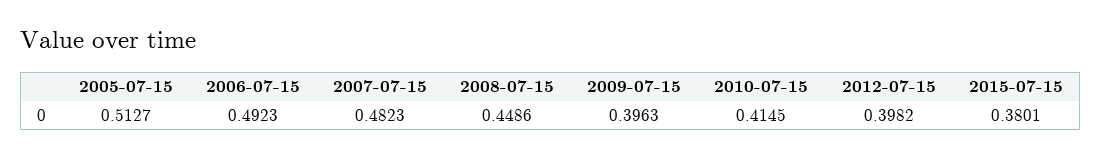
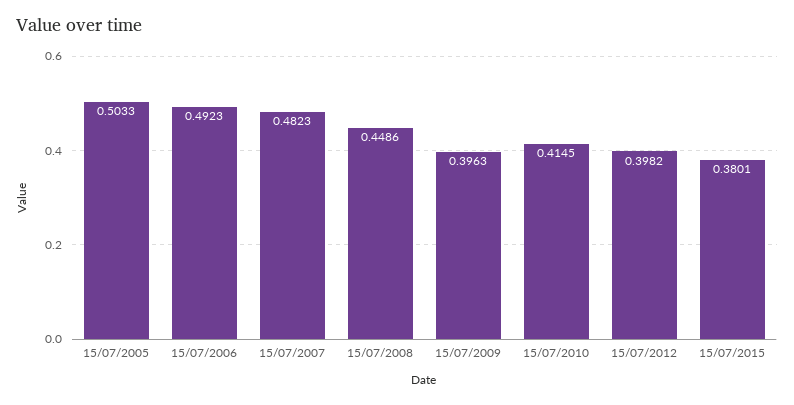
  {
-   "2005-07-15": 0.5127,
+   "2005-07-15": 0.5033,
    "2006-07-15": 0.4923,
    "2007-07-15": 0.4823,
    "2008-07-15": 0.4486,
    "2009-07-15": 0.3963,
    "2010-07-15": 0.4145,
    "2012-07-15": 0.3982,
    "2015-07-15": 0.3801
  }

